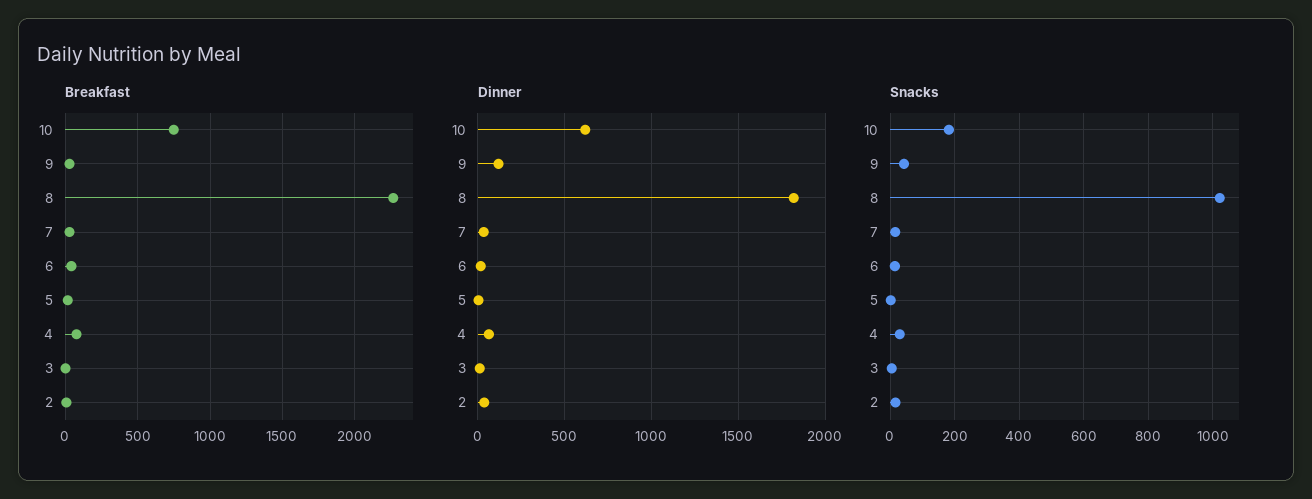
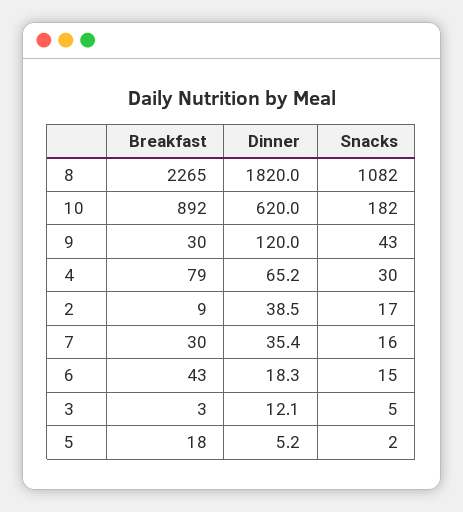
  {
    "Breakfast": {
-     "10": 750,
+     "10": 892,
      "9": 30,
      "8": 2265,
      "7": 30,
      "6": 43,
      "5": 18,
      "4": 79,
      "3": 3,
      "2": 9
    },
    "Dinner": {
      "10": 620,
      "9": 120,
      "8": 1820,
      "7": 35.4,
      "6": 18.3,
      "5": 5.2,
      "4": 65.2,
      "3": 12.1,
      "2": 38.5
    },
    "Snacks": {
      "10": 182,
      "9": 43,
-     "8": 1020,
+     "8": 1082,
      "7": 16,
      "6": 15,
      "5": 2,
      "4": 30,
      "3": 5,
      "2": 17
    }
  }

